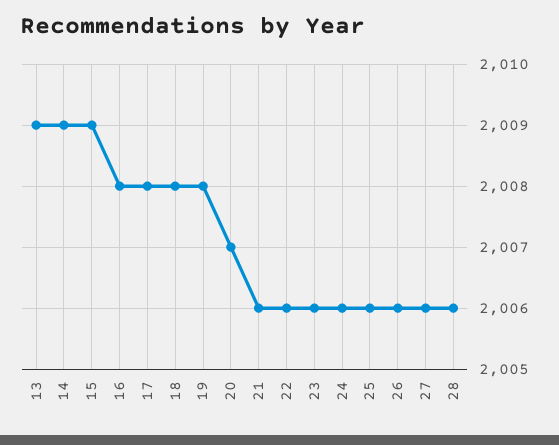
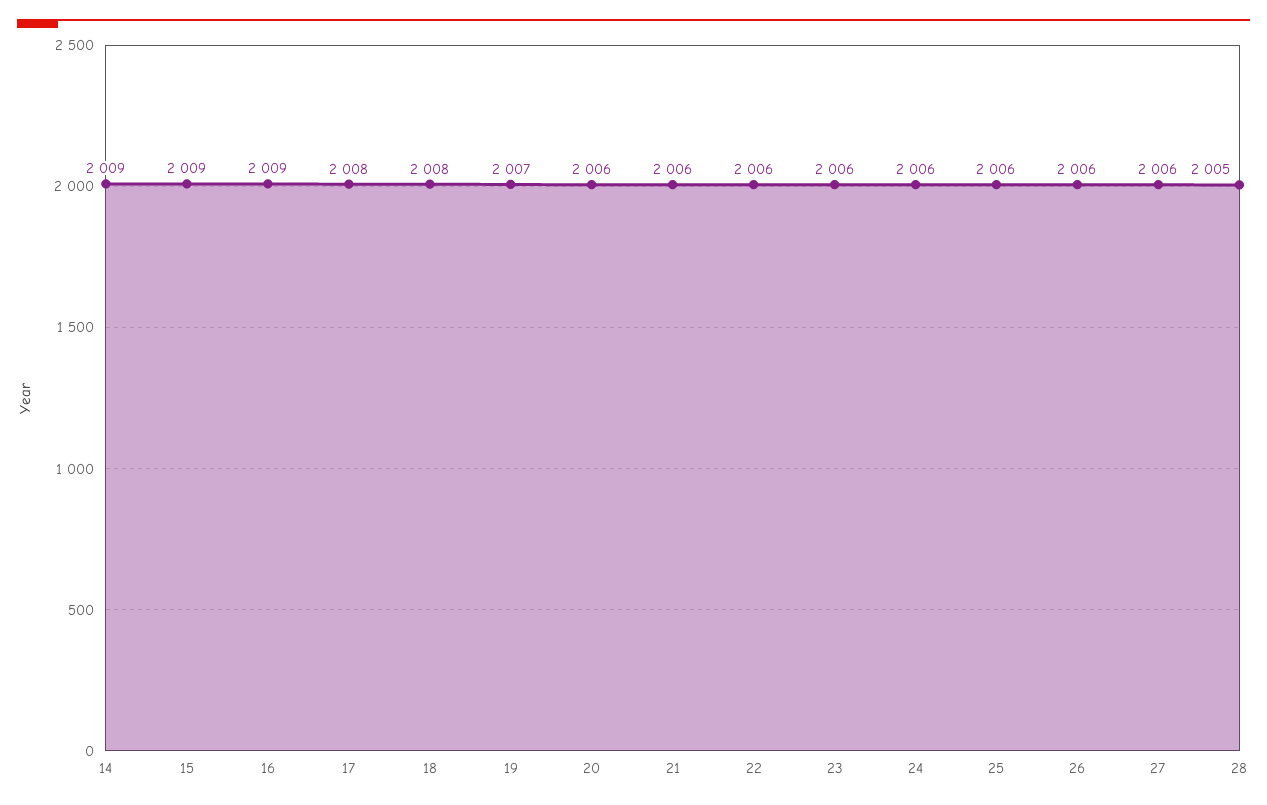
  {
-   "13": 2009,
    "14": 2009,
    "15": 2009,
-   "16": 2008,
+   "16": 2009,
    "17": 2008,
    "18": 2008,
-   "19": 2008,
+   "19": 2007,
-   "20": 2007,
+   "20": 2006,
    "21": 2006,
    "22": 2006,
    "23": 2006,
    "24": 2006,
    "25": 2006,
    "26": 2006,
    "27": 2006,
-   "28": 2006
+   "28": 2005
  }

